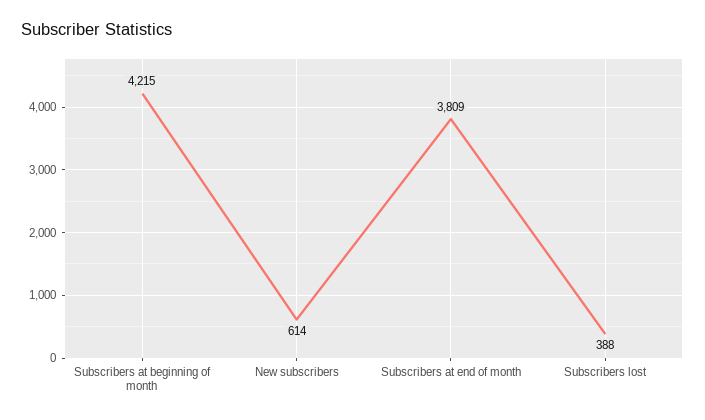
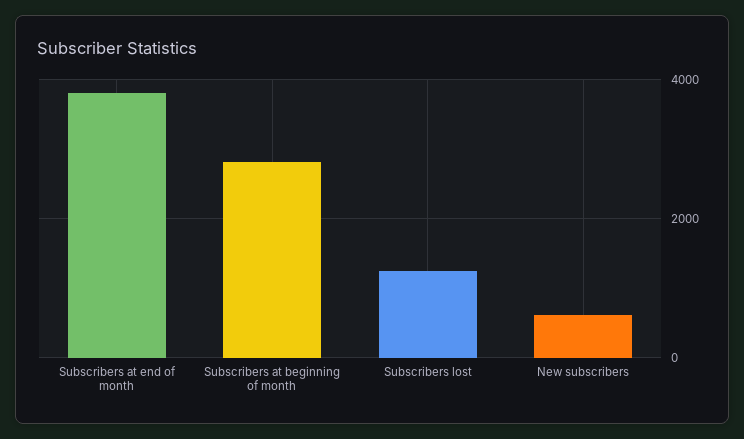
  {
-   "Subscribers at beginning of month": 4215,
+   "Subscribers at beginning of month": 2800,
    "New subscribers": 614,
    "Subscribers at end of month": 3809,
-   "Subscribers lost": 388
+   "Subscribers lost": 1200
  }

